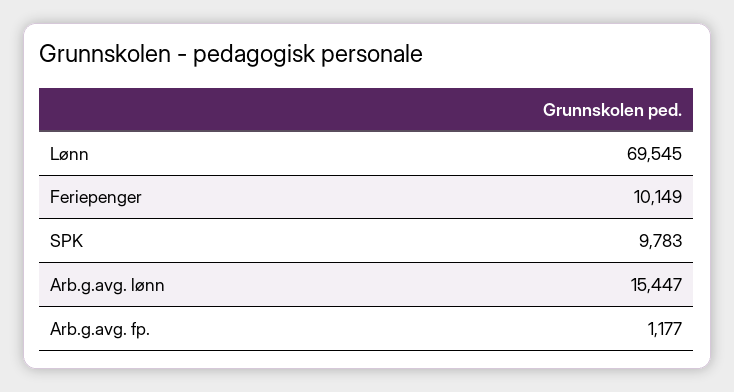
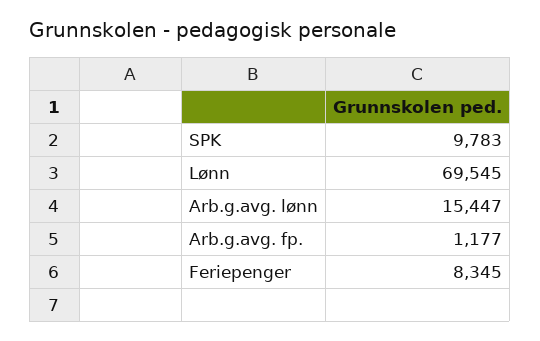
  {
    "Lønn": 69545,
-   "Feriepenger": 10149,
+   "Feriepenger": 8345,
    "SPK": 9783,
    "Arb.g.avg. lønn": 15447,
    "Arb.g.avg. fp.": 1177
  }

